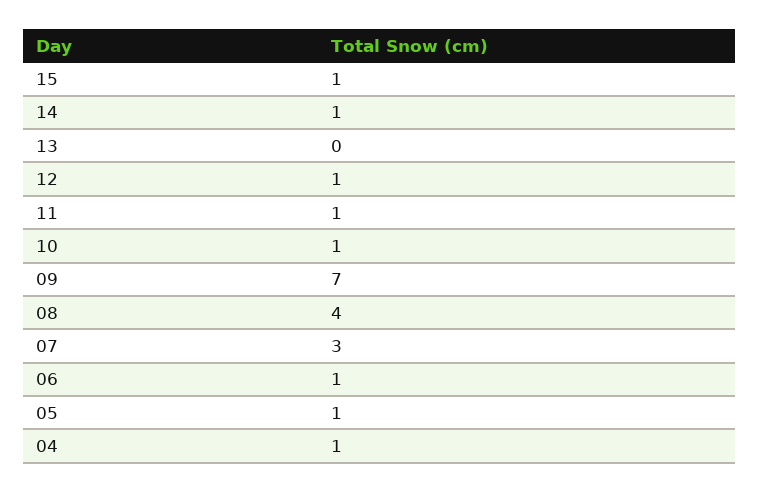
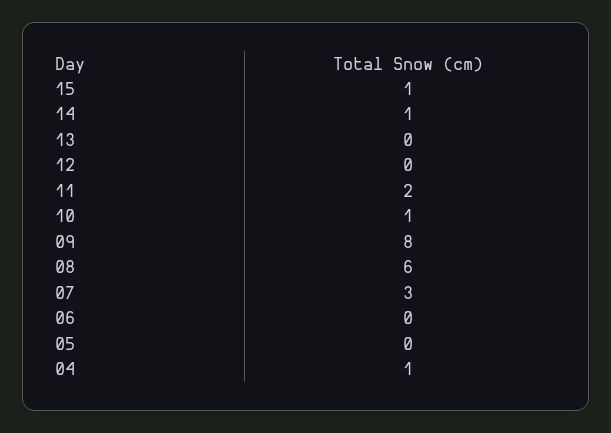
  {
    "15": 1,
    "14": 1,
    "13": 0,
-   "12": 1,
+   "12": 0,
-   "11": 1,
+   "11": 2,
    "10": 1,
-   "09": 7,
+   "09": 8,
-   "08": 4,
+   "08": 6,
    "07": 3,
-   "06": 1,
+   "06": 0,
-   "05": 1,
+   "05": 0,
    "04": 1
  }

